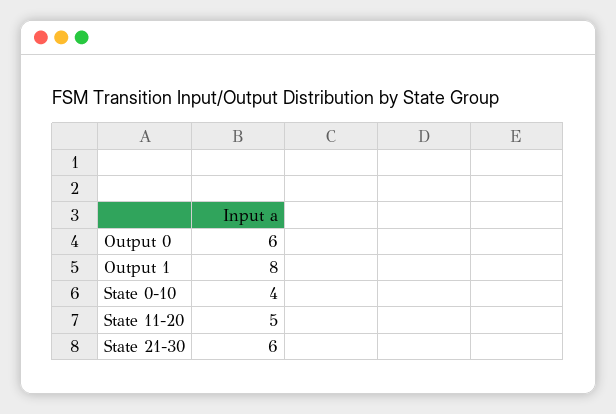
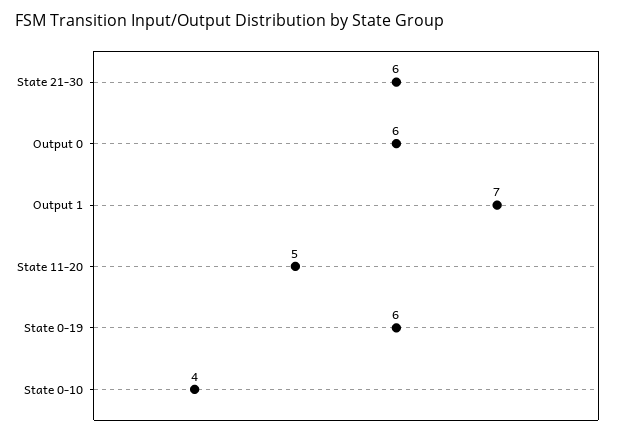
  {
    "Output 0": 6,
-   "Output 1": 8,
+   "Output 1": 7,
    "State 0-10": 4,
    "State 11-20": 5,
-   "State 21-30": 6
+   "State 21-30": 6,
+   "State 0-19": 6
  }

